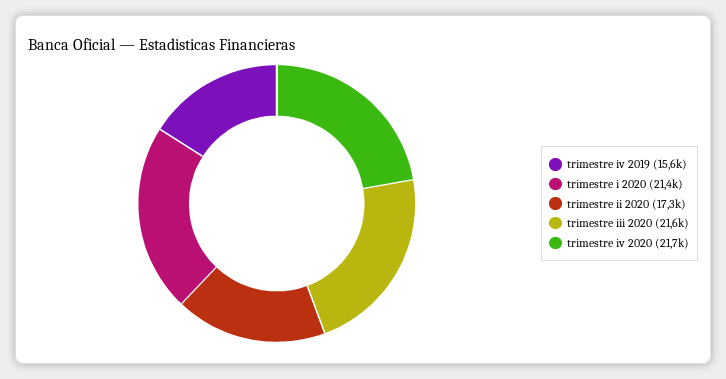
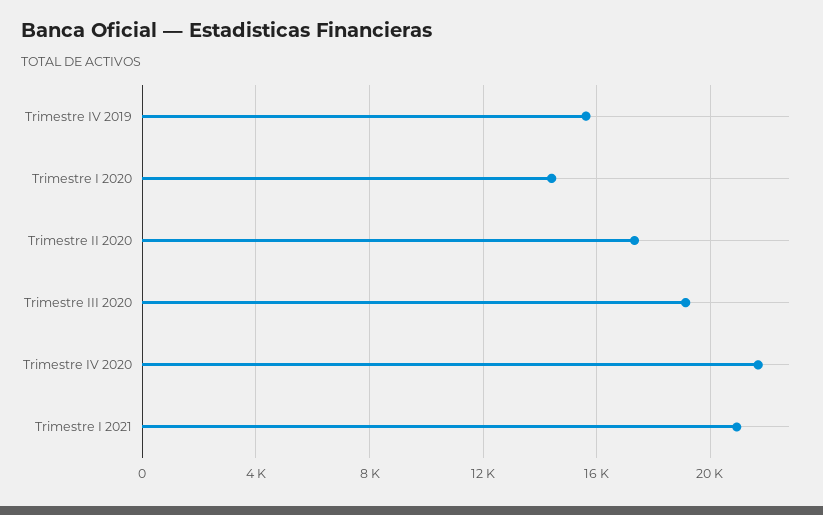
  {
    "trimestre iv 2019": 15600,
-   "trimestre i 2020": 21400,
+   "trimestre i 2020": 14500,
    "trimestre ii 2020": 17300,
-   "trimestre iii 2020": 21600,
+   "trimestre iii 2020": 19000,
-   "trimestre iv 2020": 21700
+   "trimestre iv 2020": 21700,
+   "Trimestre I 2021": 21000
  }

